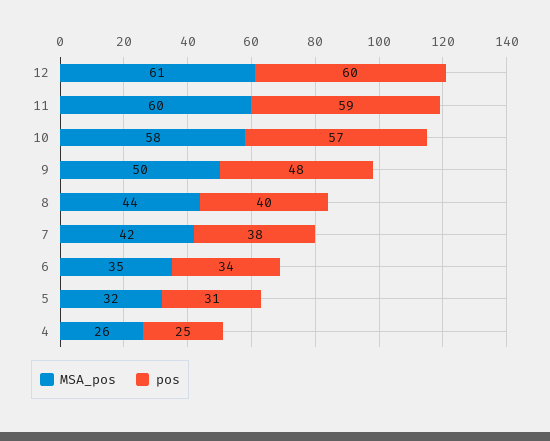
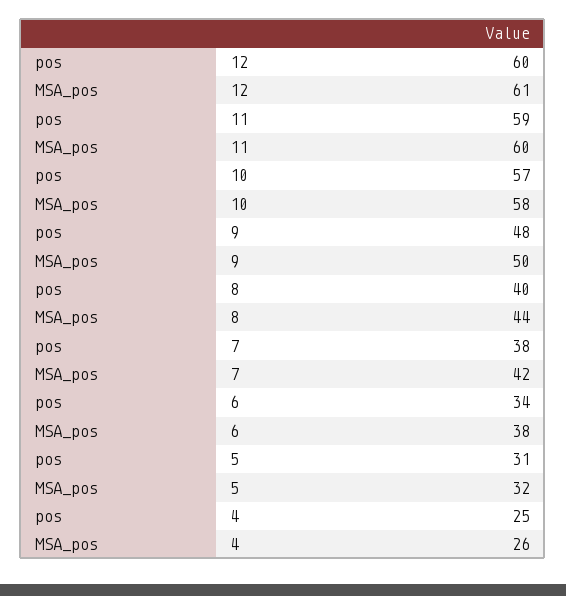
  {
    "MSA_pos": {
      "12": 61,
      "11": 60,
      "10": 58,
      "9": 50,
      "8": 44,
      "7": 42,
-     "6": 35,
+     "6": 38,
      "5": 32,
      "4": 26
    },
    "pos": {
      "12": 60,
      "11": 59,
      "10": 57,
      "9": 48,
      "8": 40,
      "7": 38,
      "6": 34,
      "5": 31,
      "4": 25
    }
  }

